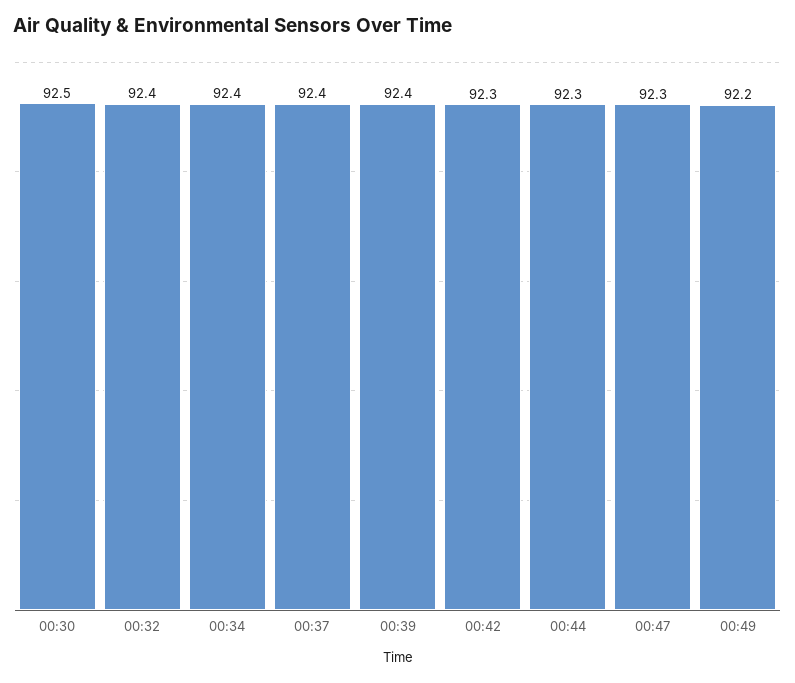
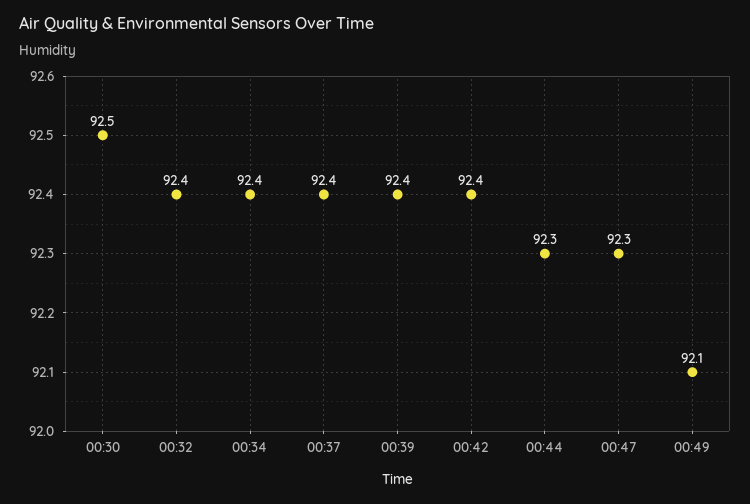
  {
    "00:30": 92.5,
    "00:32": 92.4,
    "00:34": 92.4,
    "00:37": 92.4,
    "00:39": 92.4,
-   "00:42": 92.3,
+   "00:42": 92.4,
    "00:44": 92.3,
    "00:47": 92.3,
-   "00:49": 92.2
+   "00:49": 92.1
  }

